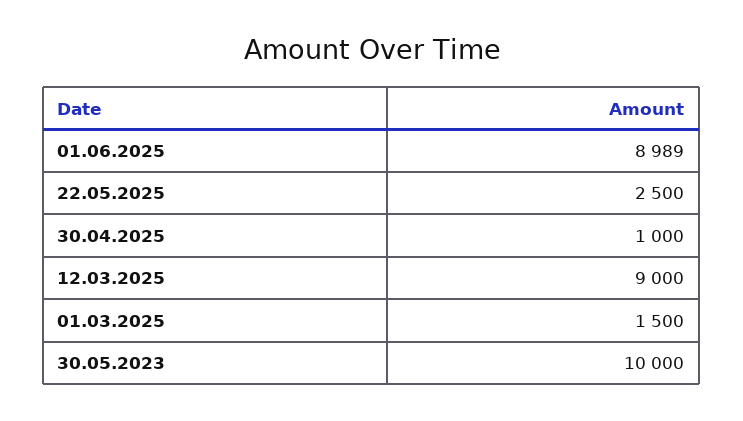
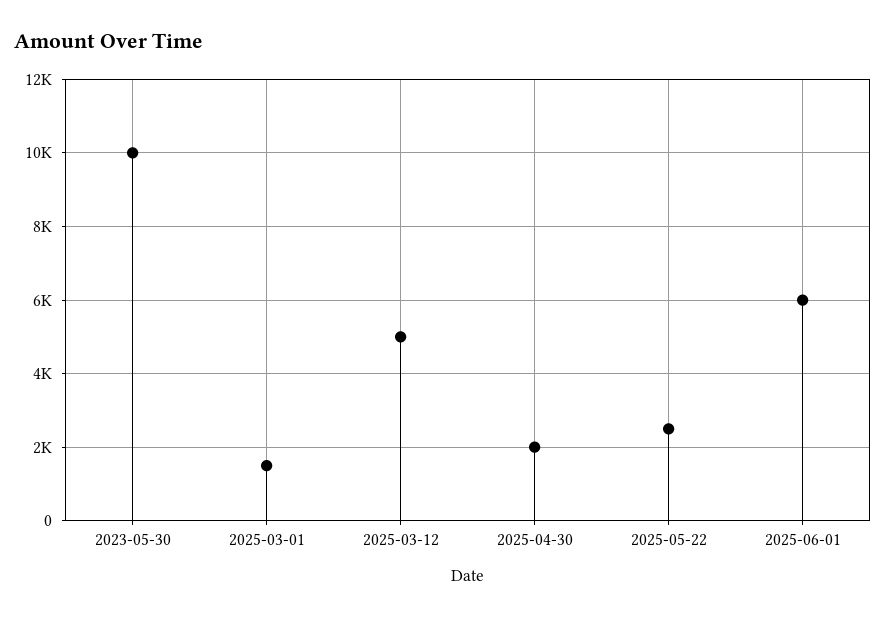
  {
-   "01.06.2025": 8989,
+   "01.06.2025": 6000,
    "22.05.2025": 2500,
-   "30.04.2025": 1000,
+   "30.04.2025": 2000,
-   "12.03.2025": 9000,
+   "12.03.2025": 5000,
    "01.03.2025": 1500,
    "30.05.2023": 10000
  }

